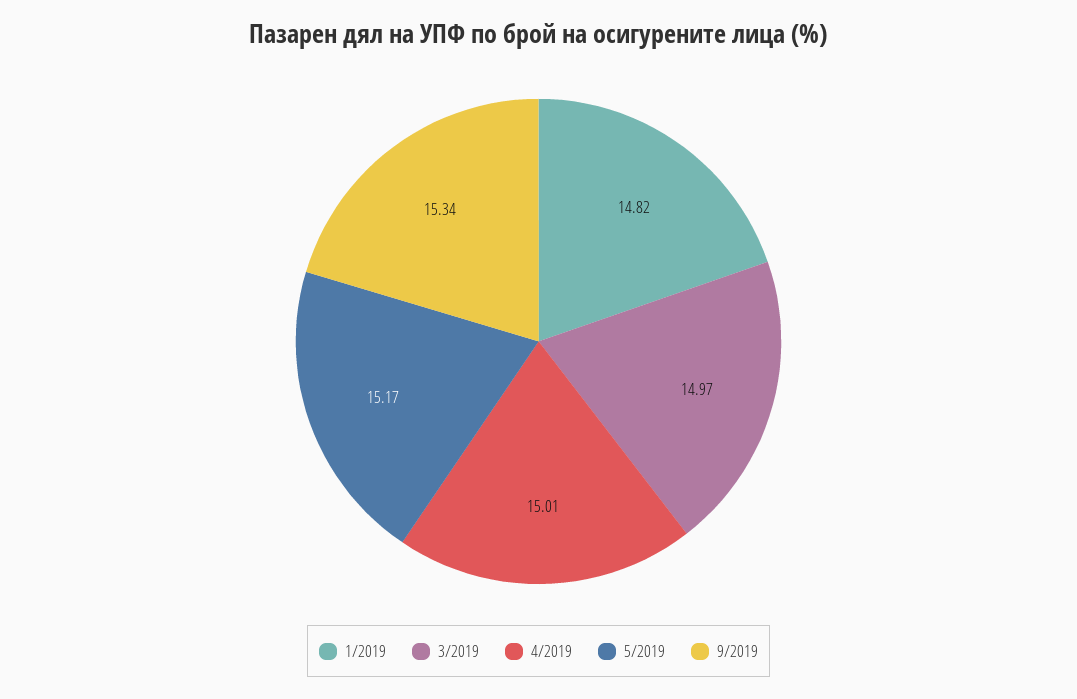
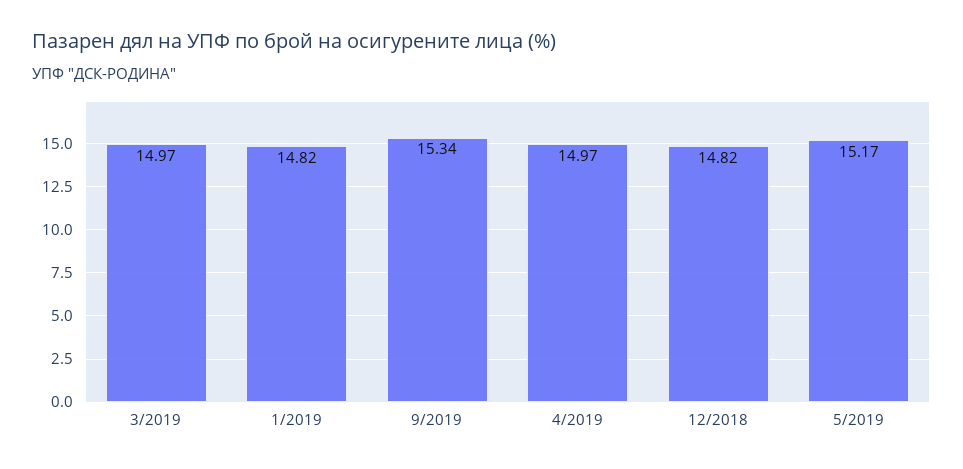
  {
    "1/2019": 14.82,
    "3/2019": 14.97,
-   "4/2019": 15.01,
+   "4/2019": 14.97,
    "5/2019": 15.17,
-   "9/2019": 15.34
+   "9/2019": 15.34,
+   "12/2018": 14.82
  }

